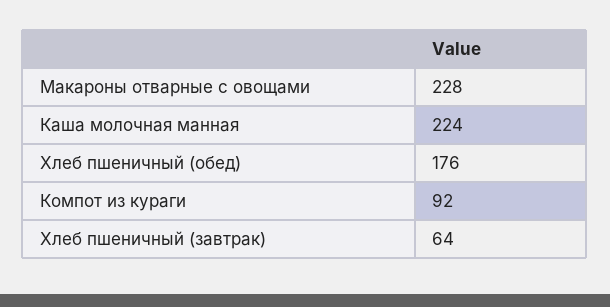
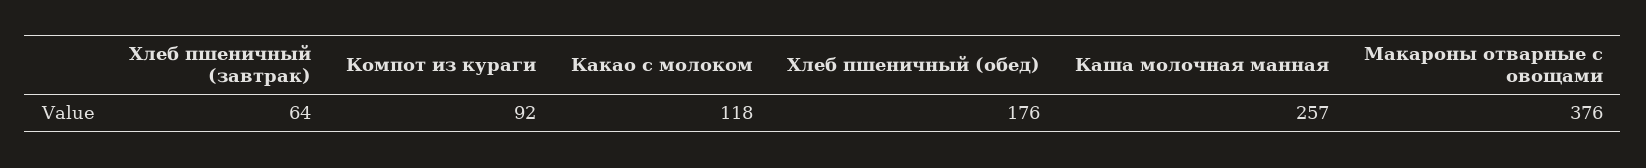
  {
-   "Макароны отварные с овощами": 228,
+   "Макароны отварные с овощами": 376,
-   "Каша молочная манная": 224,
+   "Каша молочная манная": 257,
    "Хлеб пшеничный (обед)": 176,
    "Компот из кураги": 92,
-   "Хлеб пшеничный (завтрак)": 64
+   "Хлеб пшеничный (завтрак)": 64,
+   "Какао с молоком": 118
  }

